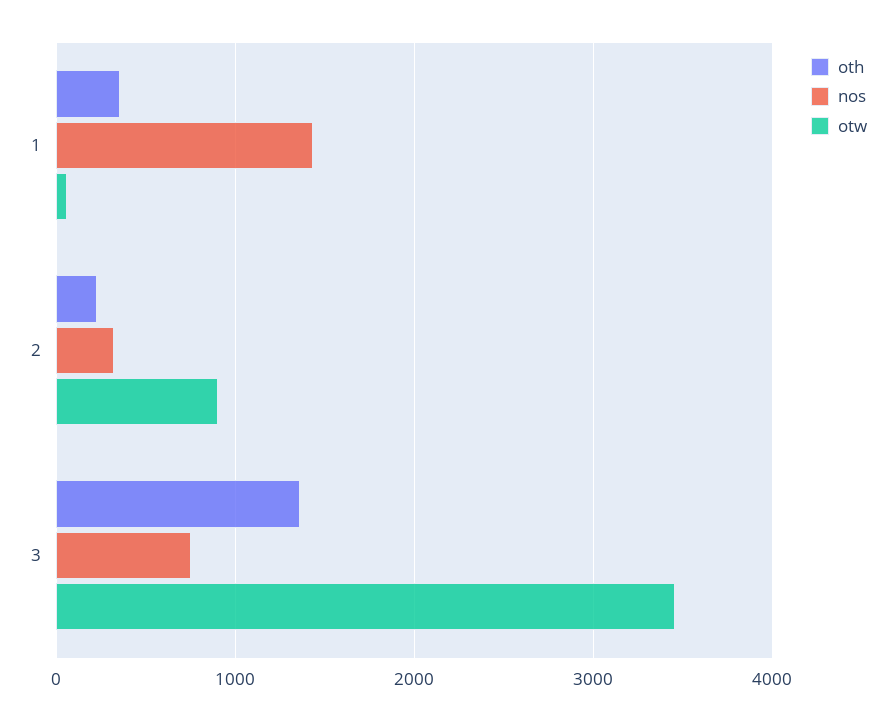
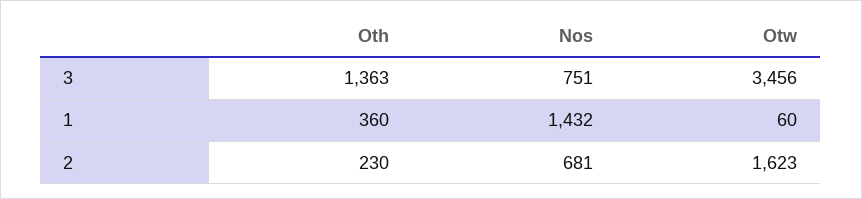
  {
    "oth": {
      "1": 360,
      "2": 230,
      "3": 1363
    },
    "nos": {
      "1": 1432,
-     "2": 300,
+     "2": 681,
      "3": 751
    },
    "otw": {
      "1": 60,
-     "2": 900,
+     "2": 1623,
      "3": 3456
    }
  }

